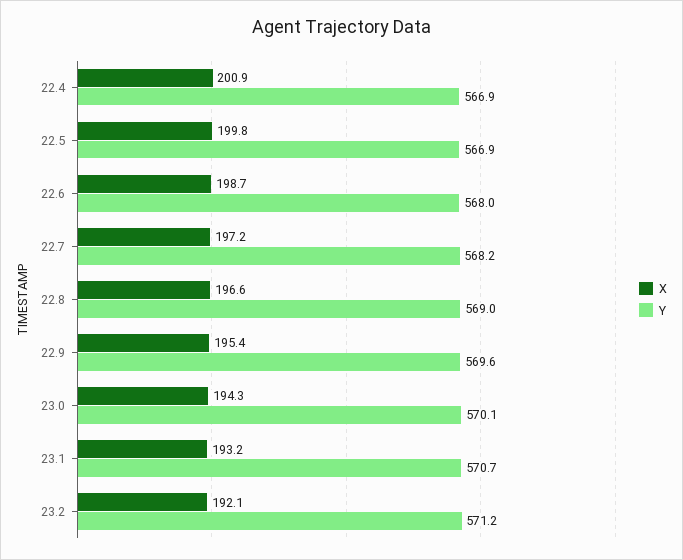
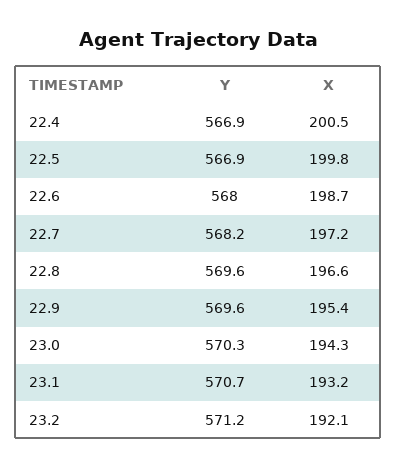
  {
    "X": {
-     "22.4": 200.9,
+     "22.4": 200.5,
      "22.5": 199.8,
      "22.6": 198.7,
      "22.7": 197.2,
      "22.8": 196.6,
      "22.9": 195.4,
      "23.0": 194.3,
      "23.1": 193.2,
      "23.2": 192.1
    },
    "Y": {
      "22.4": 566.9,
      "22.5": 566.9,
      "22.6": 568,
      "22.7": 568.2,
-     "22.8": 569,
+     "22.8": 569.6,
      "22.9": 569.6,
-     "23.0": 570.1,
+     "23.0": 570.3,
      "23.1": 570.7,
      "23.2": 571.2
    }
  }

